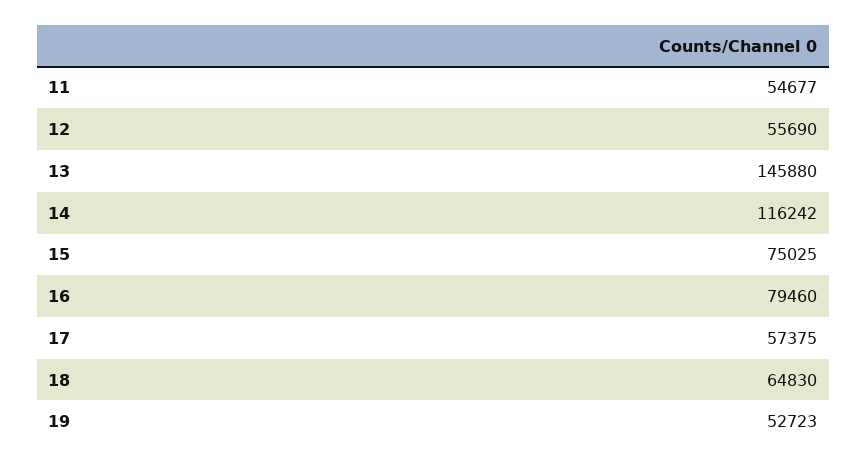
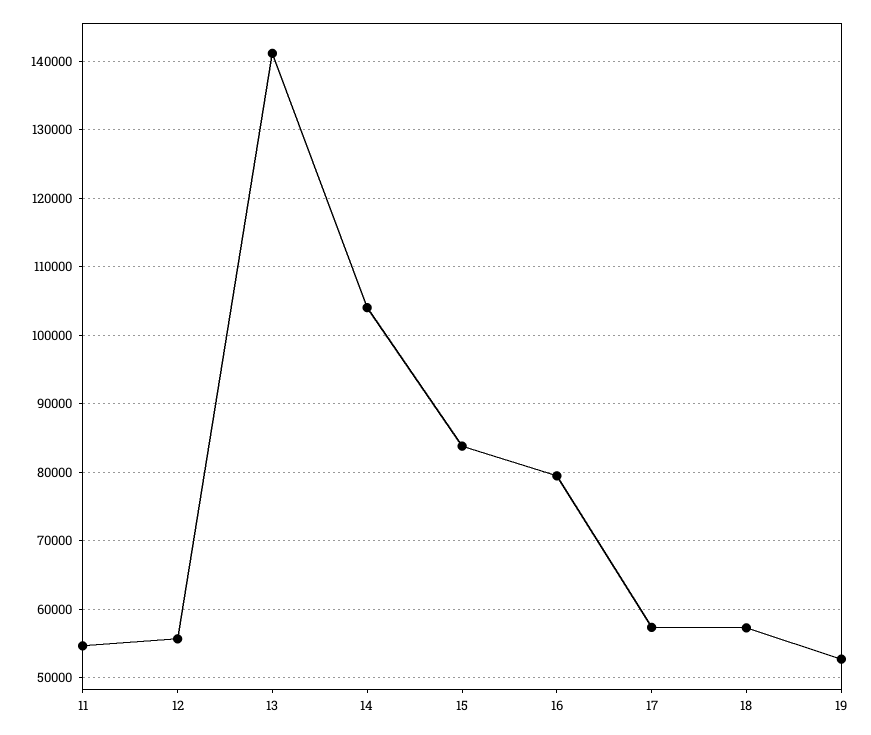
  {
    "11": 54677,
    "12": 55690,
-   "13": 145880,
+   "13": 141000,
-   "14": 116242,
+   "14": 104000,
-   "15": 75025,
+   "15": 84000,
    "16": 79460,
    "17": 57375,
-   "18": 64830,
+   "18": 57000,
    "19": 52723
  }

